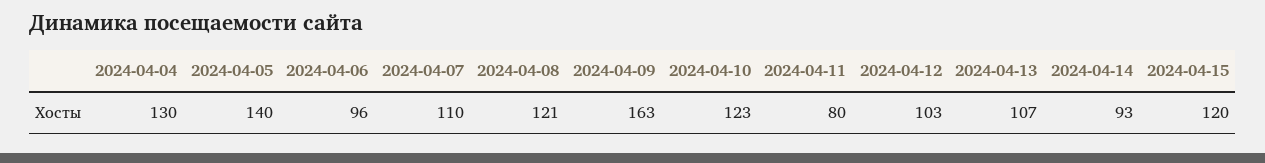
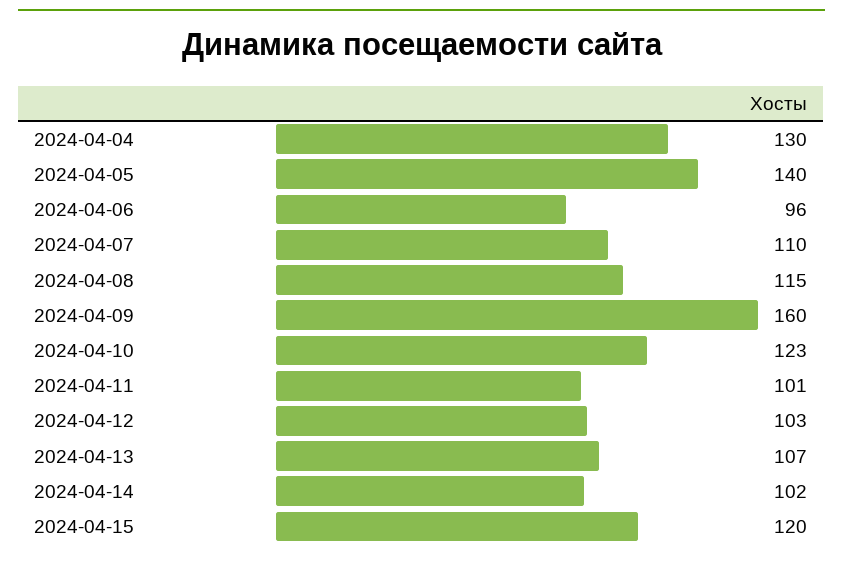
  {
    "2024-04-04": 130,
    "2024-04-05": 140,
    "2024-04-06": 96,
    "2024-04-07": 110,
-   "2024-04-08": 121,
+   "2024-04-08": 115,
-   "2024-04-09": 163,
+   "2024-04-09": 160,
    "2024-04-10": 123,
-   "2024-04-11": 80,
+   "2024-04-11": 101,
    "2024-04-12": 103,
    "2024-04-13": 107,
-   "2024-04-14": 93,
+   "2024-04-14": 102,
    "2024-04-15": 120
  }

